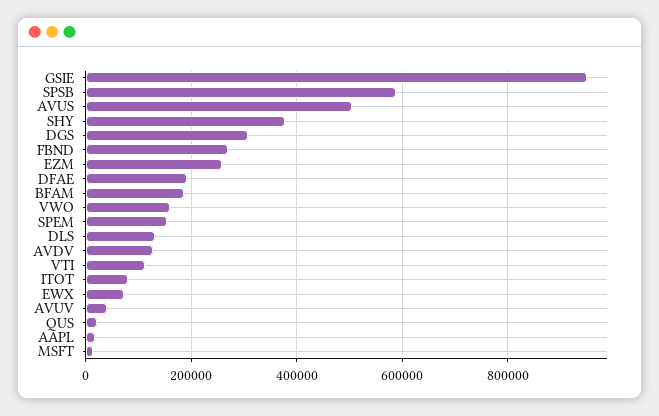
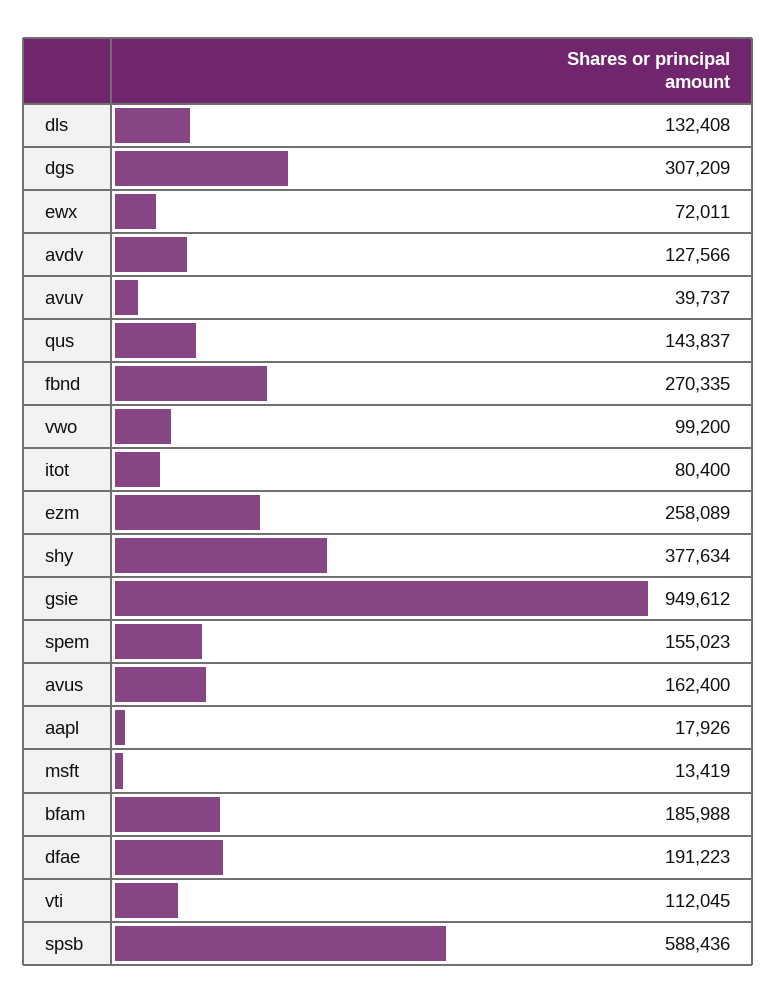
  {
    "GSIE": 949612,
    "SPSB": 588436,
-   "AVUS": 500000,
+   "AVUS": 162400,
    "SHY": 377634,
    "DGS": 307209,
    "FBND": 270335,
    "EZM": 258089,
    "DFAE": 191223,
    "BFAM": 185988,
-   "VWO": 160000,
+   "VWO": 99200,
    "SPEM": 155023,
    "DLS": 132408,
    "AVDV": 127566,
    "VTI": 112045,
    "ITOT": 80400,
    "EWX": 72011,
    "AVUV": 39737,
-   "QUS": 20000,
+   "QUS": 143837,
    "AAPL": 17926,
    "MSFT": 13419
  }

